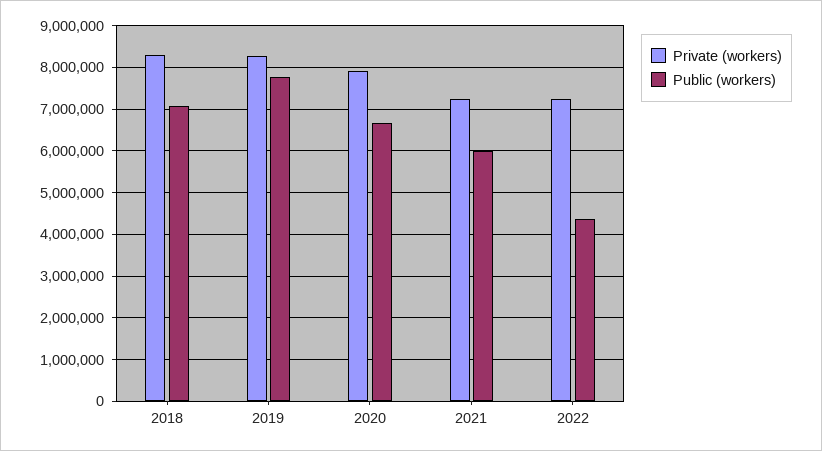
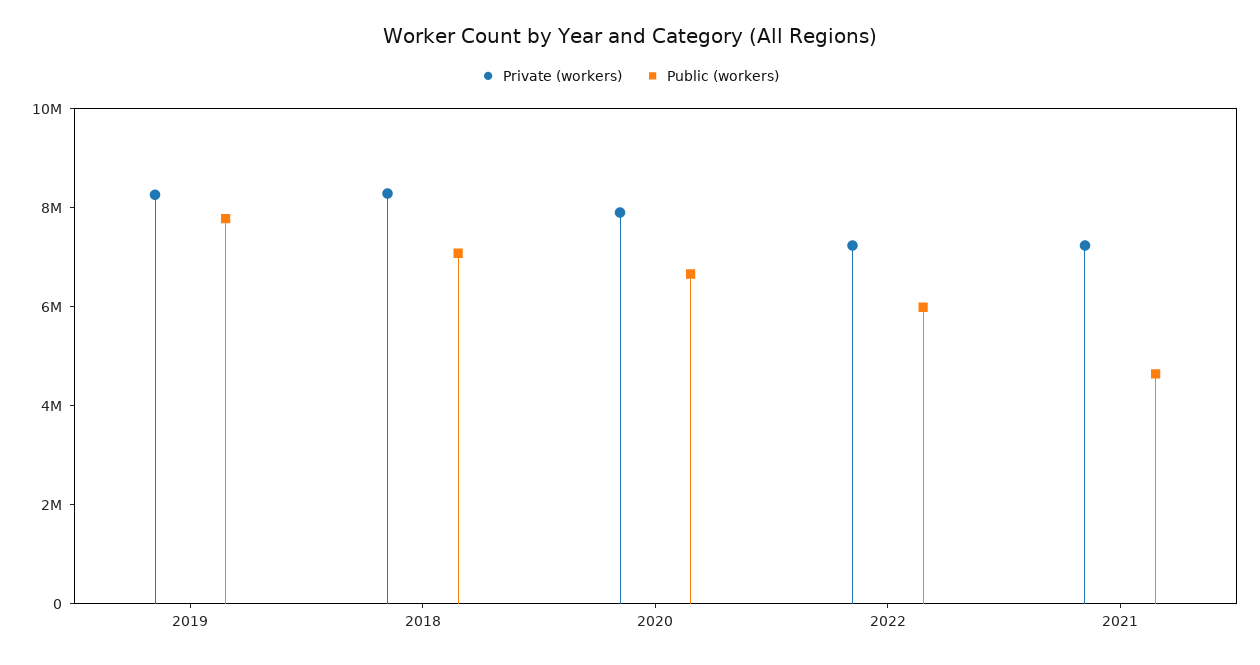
  {
    "Private (workers)": {
      "2018": 8200000,
      "2019": 8200000,
      "2020": 8000000,
      "2021": 7200000,
      "2022": 7200000
    },
    "Public (workers)": {
      "2018": 7000000,
      "2019": 7800000,
      "2020": 6600000,
-     "2021": 6000000,
+     "2021": 4500000,
-     "2022": 4400000
+     "2022": 6000000
    }
  }

